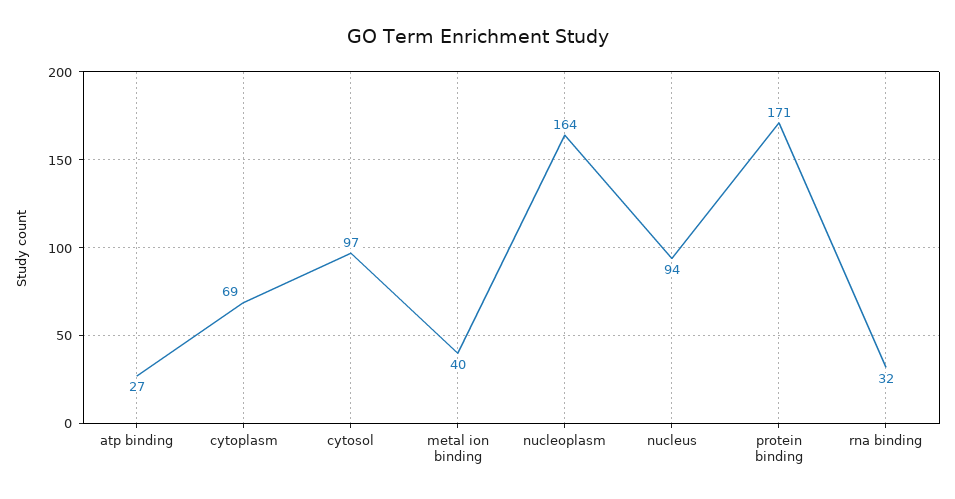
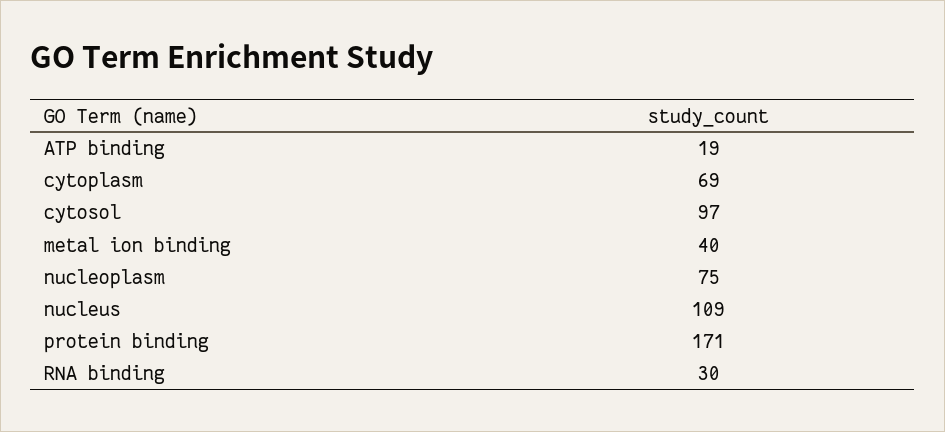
  {
-   "atp binding": 27,
+   "atp binding": 19,
    "cytoplasm": 69,
    "cytosol": 97,
    "metal ion binding": 40,
-   "nucleoplasm": 164,
+   "nucleoplasm": 75,
-   "nucleus": 94,
+   "nucleus": 109,
    "protein binding": 171,
-   "rna binding": 32
+   "rna binding": 30
  }

